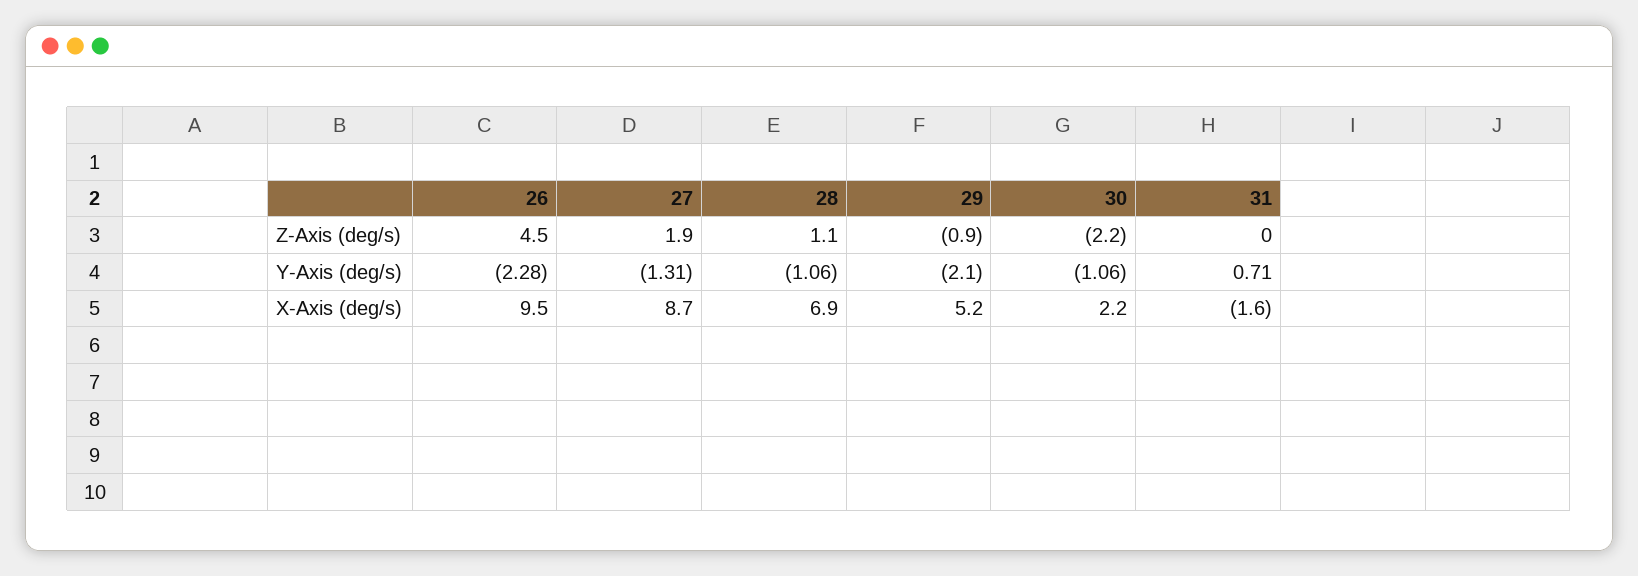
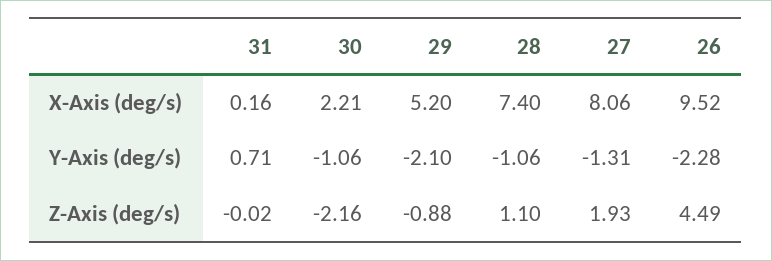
  {
    "26": {
      "Z-Axis (deg/s)": 4.49,
      "Y-Axis (deg/s)": -2.28,
      "X-Axis (deg/s)": 9.52
    },
    "27": {
      "Z-Axis (deg/s)": 1.93,
      "Y-Axis (deg/s)": -1.31,
-     "X-Axis (deg/s)": 8.7
+     "X-Axis (deg/s)": 8.06
    },
    "28": {
      "Z-Axis (deg/s)": 1.1,
      "Y-Axis (deg/s)": -1.06,
-     "X-Axis (deg/s)": 6.9
+     "X-Axis (deg/s)": 7.4
    },
    "29": {
      "Z-Axis (deg/s)": -0.88,
      "Y-Axis (deg/s)": -2.1,
      "X-Axis (deg/s)": 5.2
    },
    "30": {
      "Z-Axis (deg/s)": -2.16,
      "Y-Axis (deg/s)": -1.06,
      "X-Axis (deg/s)": 2.21
    },
    "31": {
      "Z-Axis (deg/s)": -0.02,
      "Y-Axis (deg/s)": 0.71,
-     "X-Axis (deg/s)": -1.6
+     "X-Axis (deg/s)": 0.16
    }
  }

